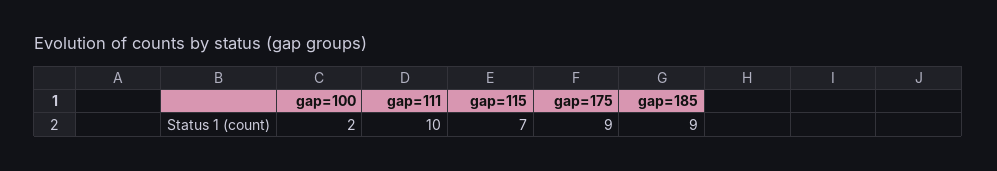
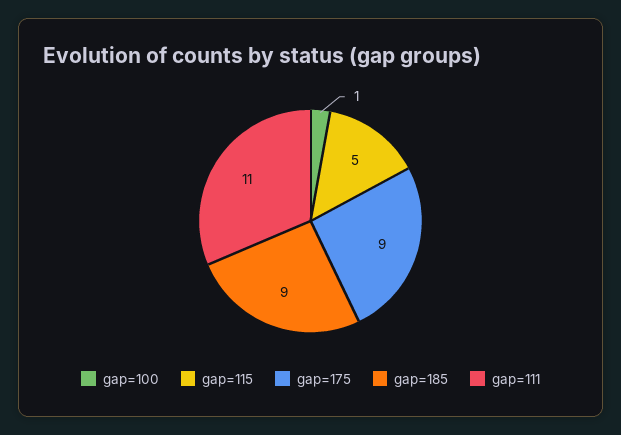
  {
-   "gap=100": 2,
+   "gap=100": 1,
-   "gap=111": 10,
+   "gap=111": 11,
-   "gap=115": 7,
+   "gap=115": 5,
    "gap=175": 9,
    "gap=185": 9
  }

